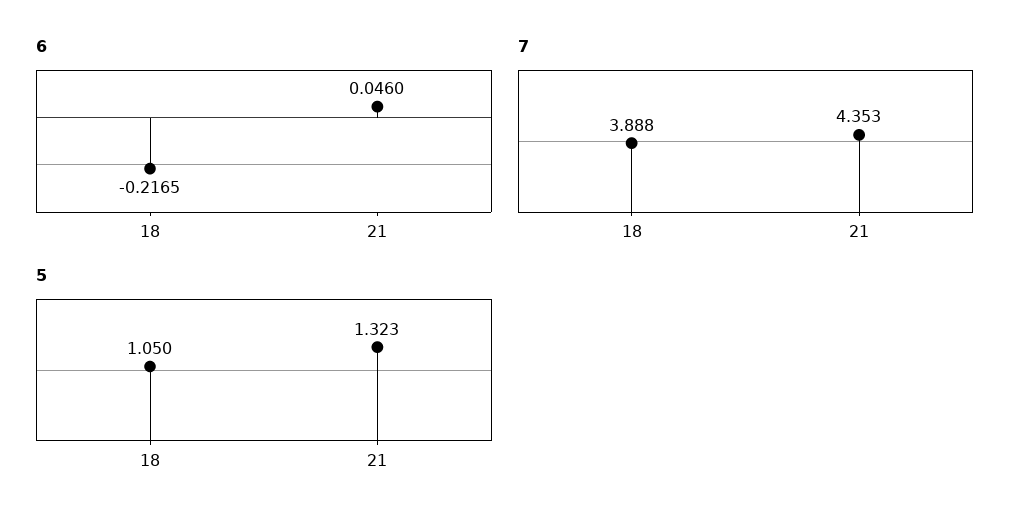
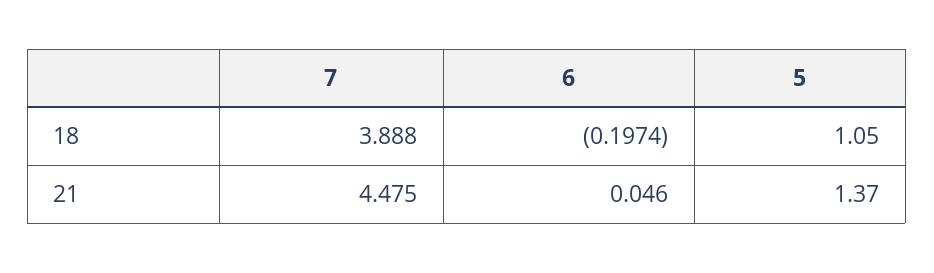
  {
    "6": {
-     "18": -0.2165,
+     "18": -0.1974,
      "21": 0.046
    },
    "7": {
      "18": 3.888,
-     "21": 4.353
+     "21": 4.475
    },
    "5": {
      "18": 1.05,
-     "21": 1.323
+     "21": 1.37
    }
  }

